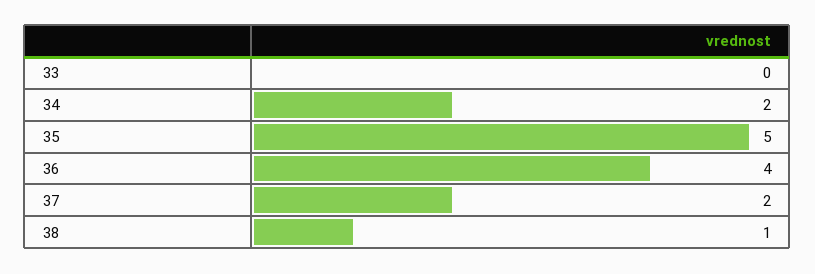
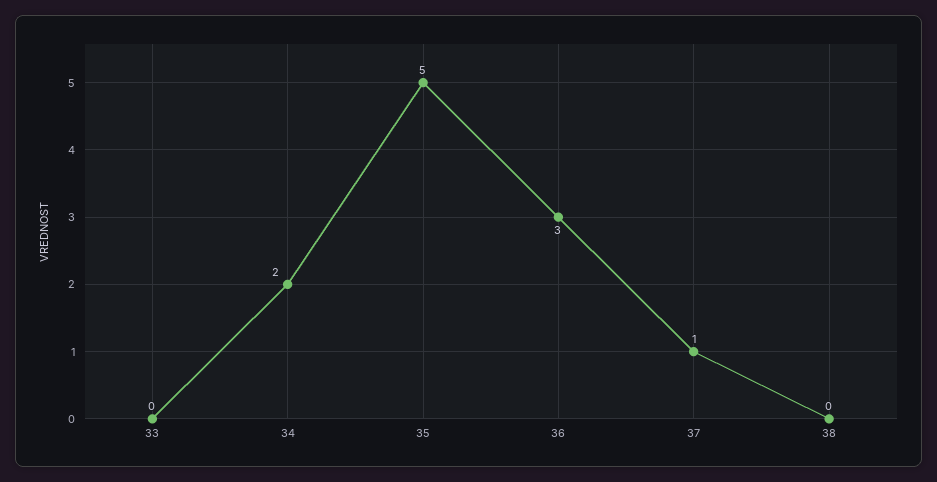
  {
    "33": 0,
    "34": 2,
    "35": 5,
-   "36": 4,
+   "36": 3,
-   "37": 2,
+   "37": 1,
-   "38": 1
+   "38": 0
  }

